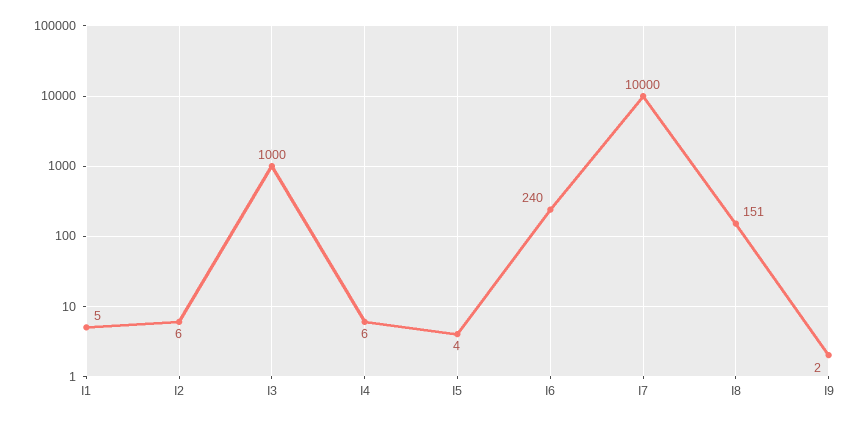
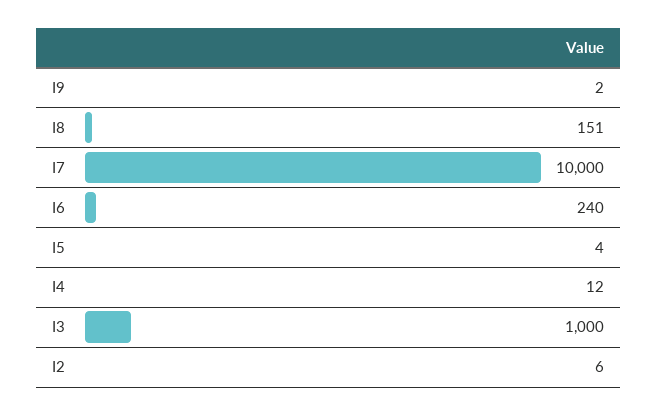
  {
-   "I1": 5,
    "I2": 6,
    "I3": 1000,
-   "I4": 6,
+   "I4": 12,
    "I5": 4,
    "I6": 240,
    "I7": 10000,
    "I8": 151,
    "I9": 2
  }

